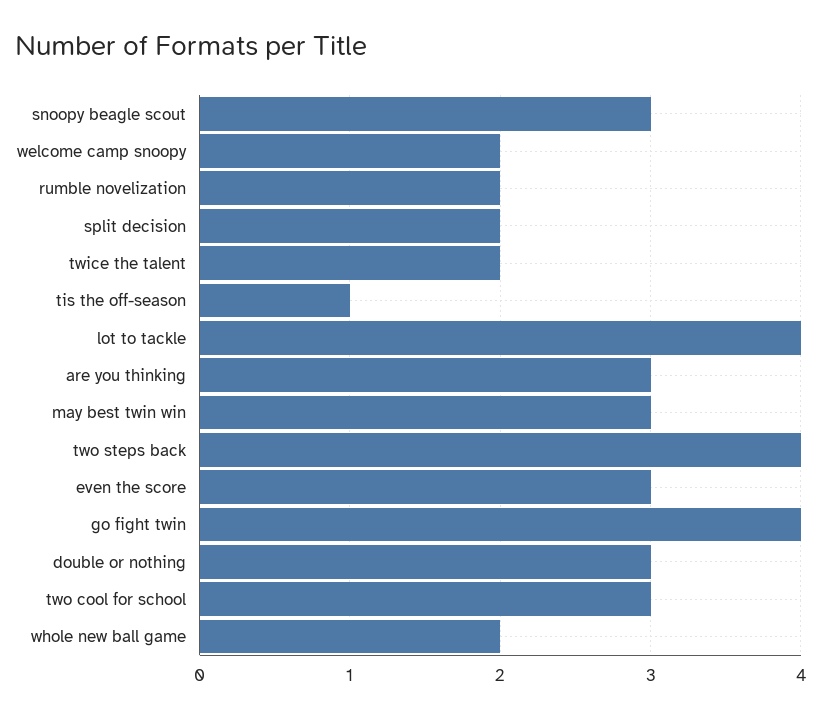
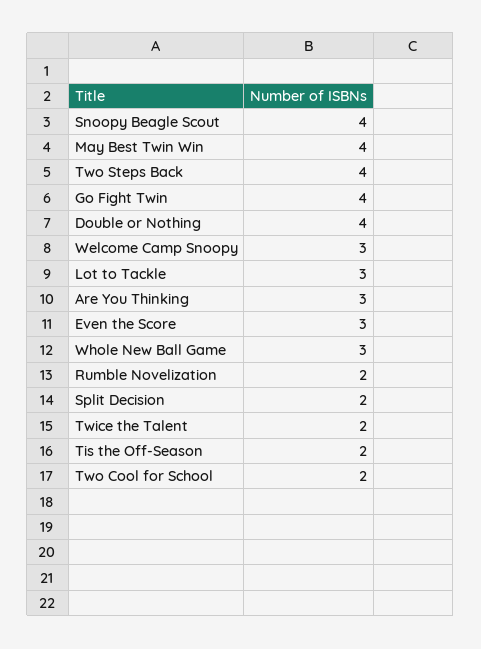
  {
-   "snoopy beagle scout": 3,
+   "snoopy beagle scout": 4,
-   "welcome camp snoopy": 2,
+   "welcome camp snoopy": 3,
    "rumble novelization": 2,
    "split decision": 2,
    "twice the talent": 2,
-   "tis the off-season": 1,
+   "tis the off-season": 2,
-   "lot to tackle": 4,
+   "lot to tackle": 3,
    "are you thinking": 3,
-   "may best twin win": 3,
+   "may best twin win": 4,
    "two steps back": 4,
    "even the score": 3,
    "go fight twin": 4,
-   "double or nothing": 3,
+   "double or nothing": 4,
-   "two cool for school": 3,
+   "two cool for school": 2,
-   "whole new ball game": 2
+   "whole new ball game": 3
  }

